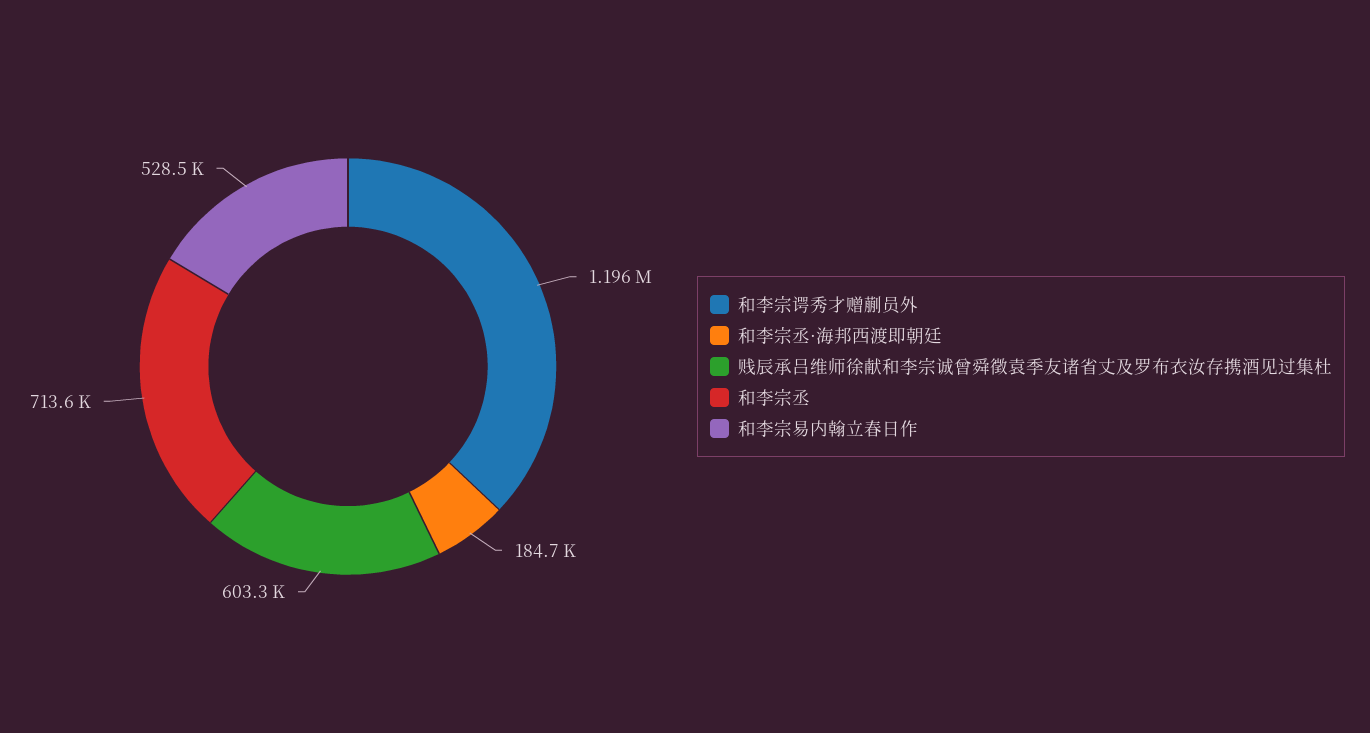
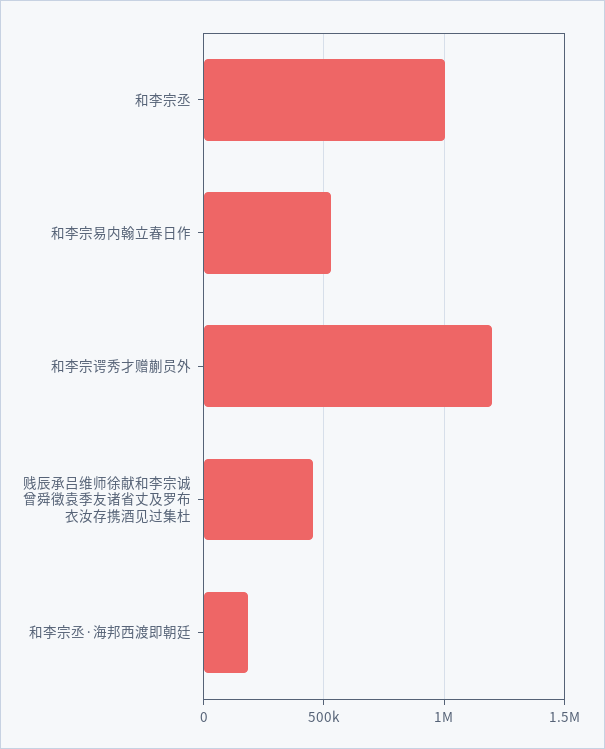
  {
    "和李宗谔秀才赠蒯员外": 1196000,
    "和李宗丞·海邦西渡即朝廷": 184700,
-   "贱辰承吕维师徐献和李宗诚曾舜徵袁季友诸省丈及罗布衣汝存携酒见过集杜": 603300,
+   "贱辰承吕维师徐献和李宗诚曾舜徵袁季友诸省丈及罗布衣汝存携酒见过集杜": 450000,
-   "和李宗丞": 713600,
+   "和李宗丞": 1000000,
    "和李宗易内翰立春日作": 528500
  }

